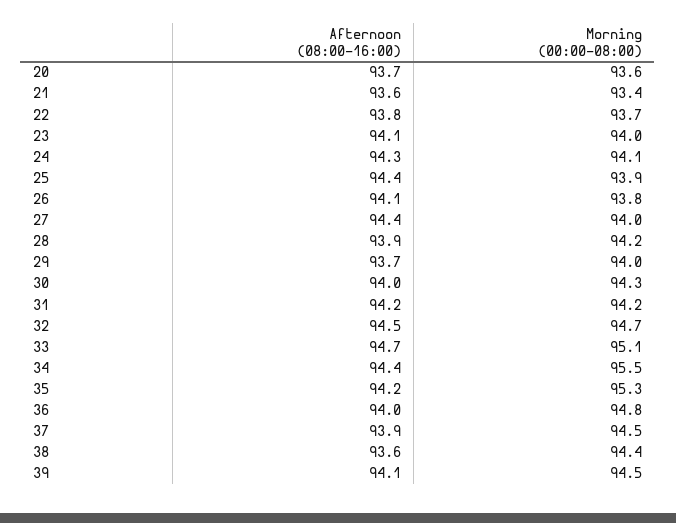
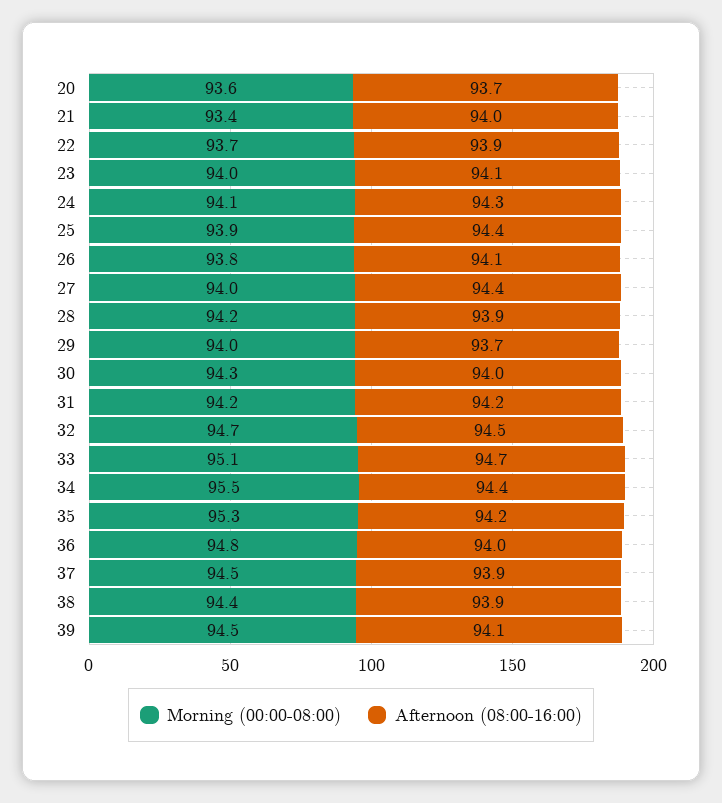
  {
    "Afternoon (08:00-16:00)": {
      "20": 93.7,
-     "21": 93.6,
+     "21": 94,
-     "22": 93.8,
+     "22": 93.9,
      "23": 94.1,
      "24": 94.3,
      "25": 94.4,
      "26": 94.1,
      "27": 94.4,
      "28": 93.9,
      "29": 93.7,
      "30": 94,
      "31": 94.2,
      "32": 94.5,
      "33": 94.7,
      "34": 94.4,
      "35": 94.2,
      "36": 94,
      "37": 93.9,
-     "38": 93.6,
+     "38": 93.9,
      "39": 94.1
    },
    "Morning (00:00-08:00)": {
      "20": 93.6,
      "21": 93.4,
      "22": 93.7,
      "23": 94,
      "24": 94.1,
      "25": 93.9,
      "26": 93.8,
      "27": 94,
      "28": 94.2,
      "29": 94,
      "30": 94.3,
      "31": 94.2,
      "32": 94.7,
      "33": 95.1,
      "34": 95.5,
      "35": 95.3,
      "36": 94.8,
      "37": 94.5,
      "38": 94.4,
      "39": 94.5
    }
  }

